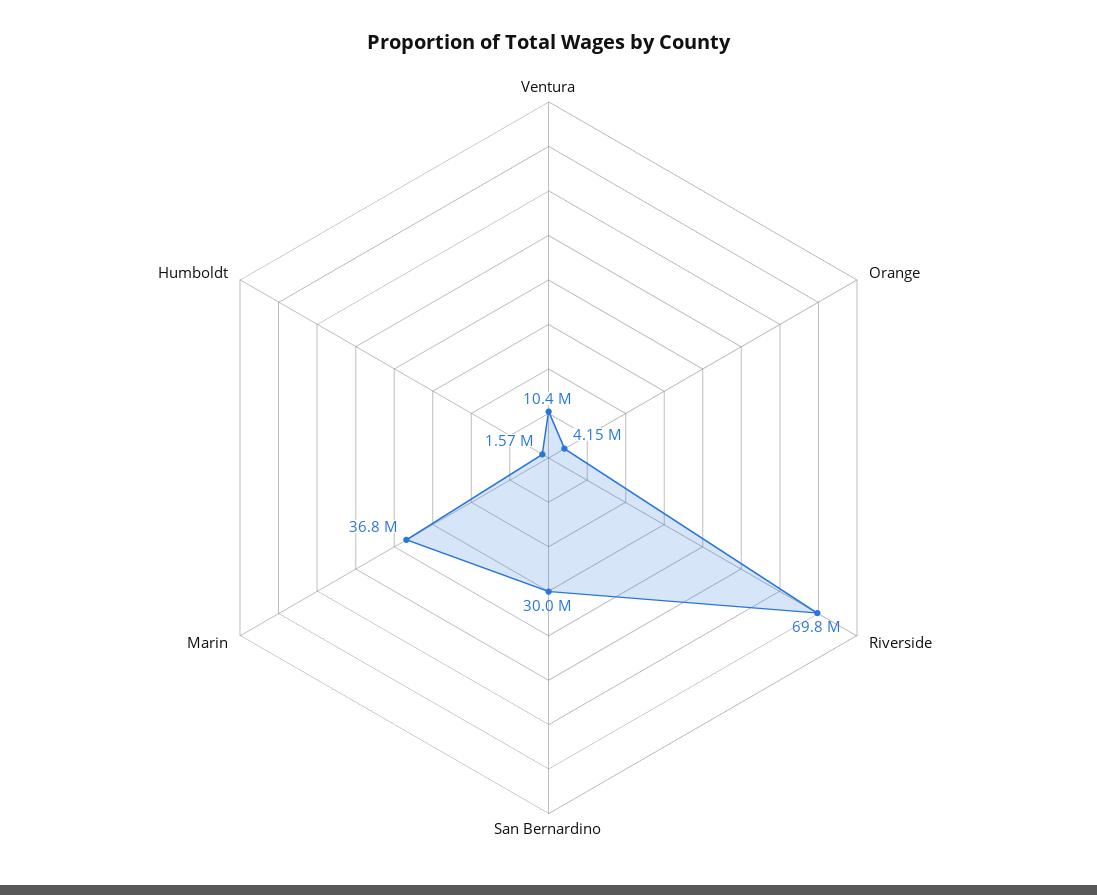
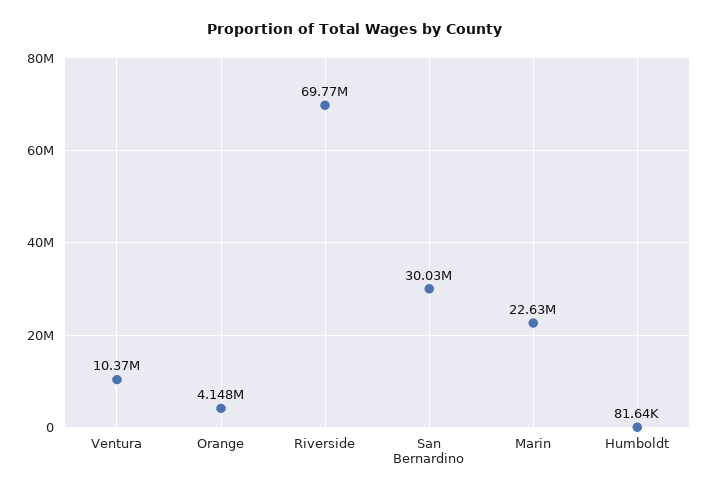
  {
    "Ventura": 10370000,
    "Orange": 4148000,
    "Riverside": 69770000,
    "San Bernardino": 30030000,
-   "Marin": 36800000,
+   "Marin": 22630000,
-   "Humboldt": 1570000
+   "Humboldt": 81640
  }

